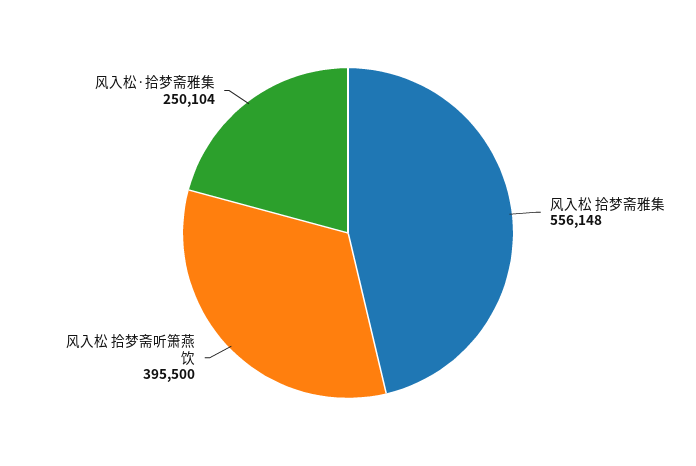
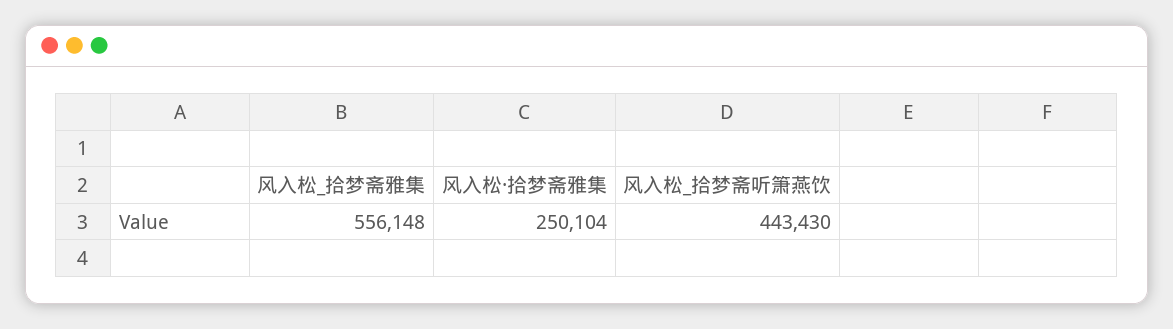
  {
    "风入松 拾梦斋雅集": 556148,
-   "风入松 拾梦斋听箫燕饮": 395500,
+   "风入松 拾梦斋听箫燕饮": 443430,
    "风入松·拾梦斋雅集": 250104
  }

